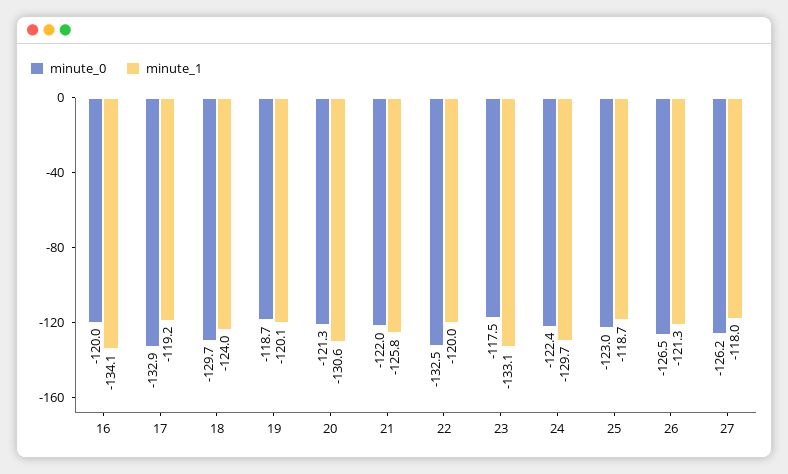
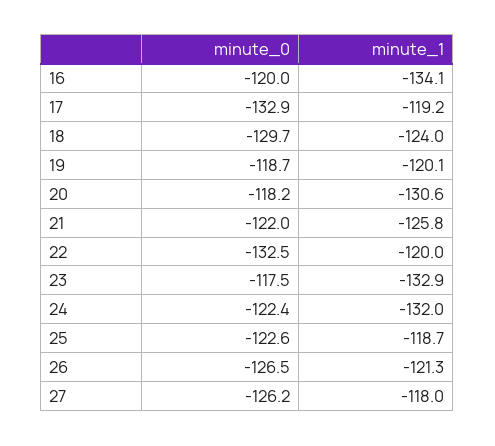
  {
    "minute_0": {
      "16": -120,
      "17": -132.9,
      "18": -129.7,
      "19": -118.7,
-     "20": -121.3,
+     "20": -118.2,
      "21": -122,
      "22": -132.5,
      "23": -117.5,
      "24": -122.4,
-     "25": -123,
+     "25": -122.6,
      "26": -126.5,
      "27": -126.2
    },
    "minute_1": {
      "16": -134.1,
      "17": -119.2,
      "18": -124,
      "19": -120.1,
      "20": -130.6,
      "21": -125.8,
      "22": -120,
-     "23": -133.1,
+     "23": -132.9,
-     "24": -129.7,
+     "24": -132,
      "25": -118.7,
      "26": -121.3,
      "27": -118
    }
  }

